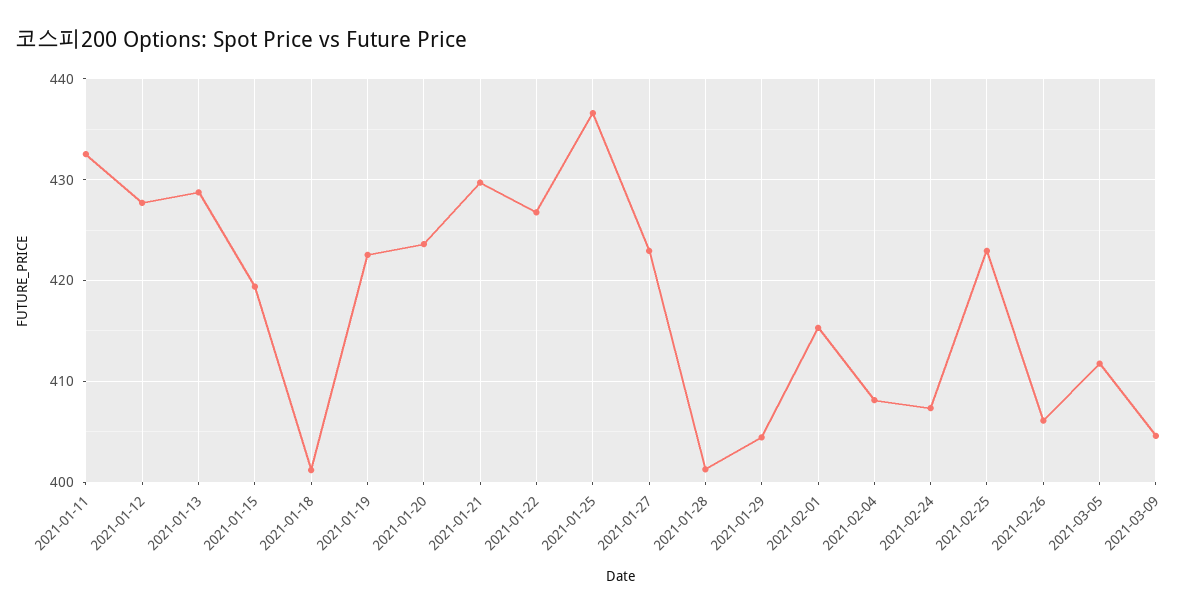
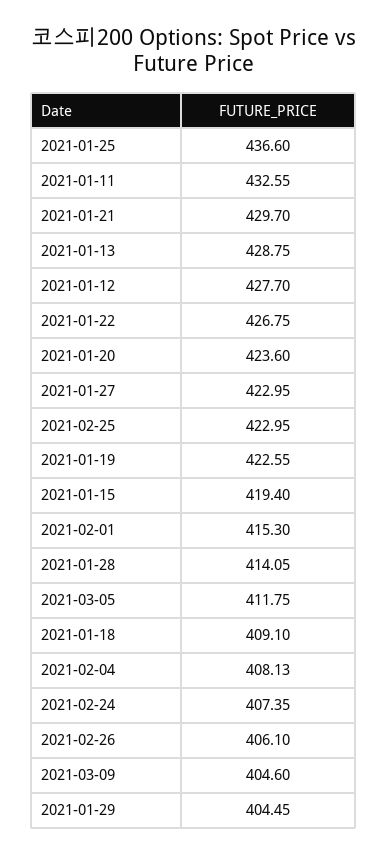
  {
    "2021-01-11": 432.55,
    "2021-01-12": 427.7,
    "2021-01-13": 428.75,
    "2021-01-15": 419.4,
-   "2021-01-18": 401,
+   "2021-01-18": 409.1,
    "2021-01-19": 422.55,
    "2021-01-20": 423.6,
    "2021-01-21": 429.7,
    "2021-01-22": 426.75,
    "2021-01-25": 436.6,
    "2021-01-27": 422.95,
-   "2021-01-28": 401,
+   "2021-01-28": 414.05,
    "2021-01-29": 404.45,
    "2021-02-01": 415.3,
    "2021-02-04": 408.13,
    "2021-02-24": 407.35,
    "2021-02-25": 422.95,
    "2021-02-26": 406.1,
    "2021-03-05": 411.75,
    "2021-03-09": 404.6
  }

